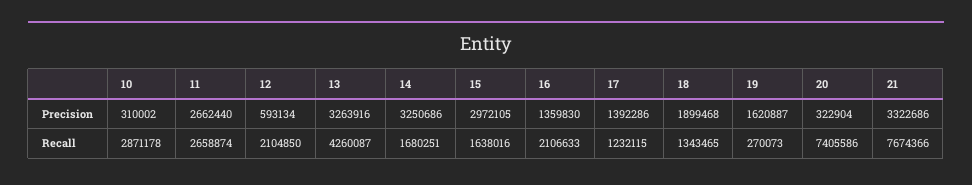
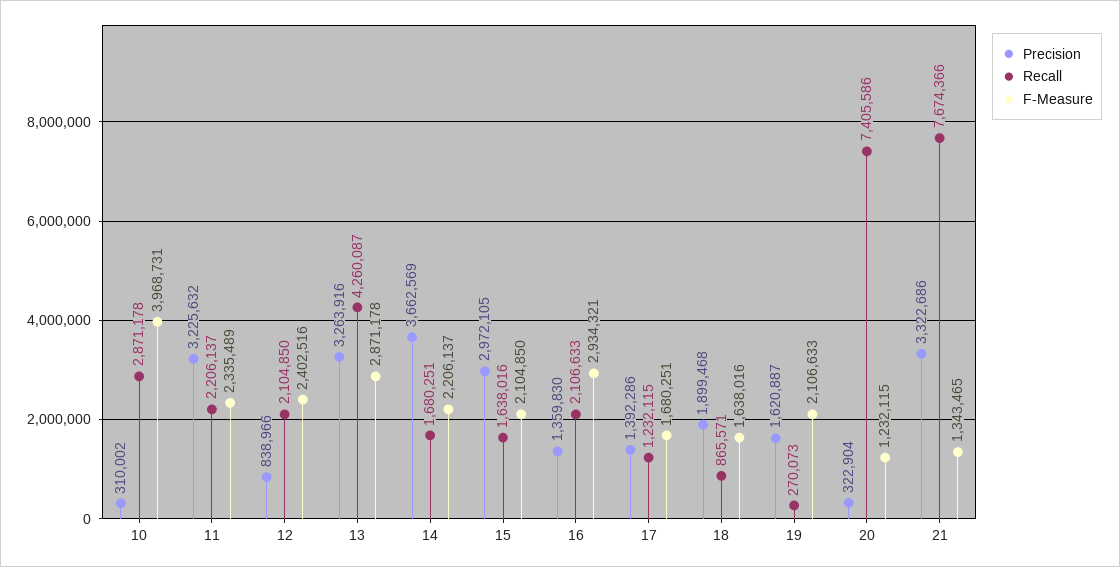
  {
    "Precision": {
      "10": 310002,
-     "11": 2662440,
+     "11": 3225632,
-     "12": 593134,
+     "12": 838966,
      "13": 3263916,
-     "14": 3250686,
+     "14": 3662569,
      "15": 2972105,
      "16": 1359830,
      "17": 1392286,
      "18": 1899468,
      "19": 1620887,
      "20": 322904,
      "21": 3322686
    },
    "Recall": {
      "10": 2871178,
-     "11": 2658874,
+     "11": 2206137,
      "12": 2104850,
      "13": 4260087,
      "14": 1680251,
      "15": 1638016,
      "16": 2106633,
      "17": 1232115,
-     "18": 1343465,
+     "18": 865571,
      "19": 270073,
      "20": 7405586,
      "21": 7674366
-   }
+   },
+   "F-Measure": {
+     "10": 3968731,
+     "11": 2335489,
+     "12": 2402516,
+     "13": 2871178,
+     "14": 2206137,
+     "15": 2104850,
+     "16": 2934321,
+     "17": 1680251,
+     "18": 1638016,
+     "19": 2106633,
+     "20": 1232115,
+     "21": 1343465
+   }
  }

